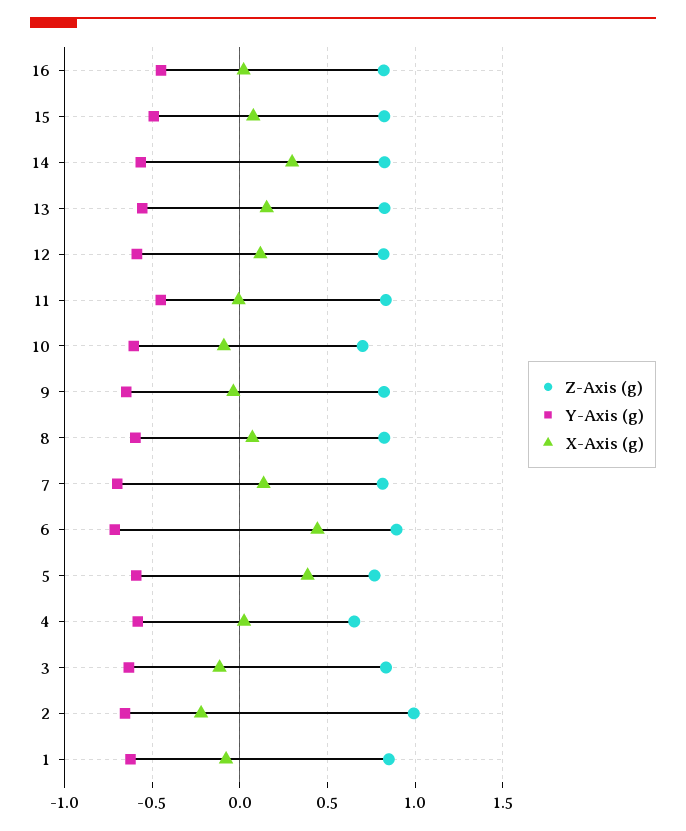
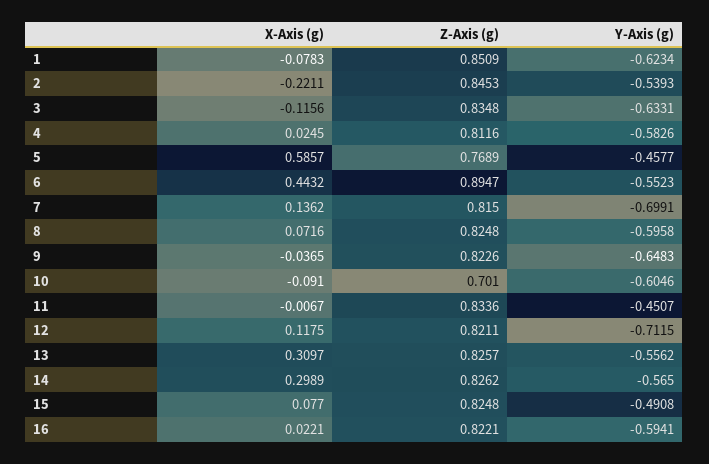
  {
    "Z-Axis (g)": {
      "16": 0.8221,
      "15": 0.8248,
      "14": 0.8262,
      "13": 0.8257,
      "12": 0.8211,
      "11": 0.8336,
      "10": 0.701,
      "9": 0.8226,
      "8": 0.8248,
      "7": 0.815,
      "6": 0.8947,
      "5": 0.7689,
-     "4": 0.65,
+     "4": 0.8116,
      "3": 0.8348,
-     "2": 1,
+     "2": 0.8453,
      "1": 0.8509
    },
    "Y-Axis (g)": {
-     "16": -0.45,
+     "16": -0.5941,
      "15": -0.4908,
      "14": -0.565,
      "13": -0.5562,
-     "12": -0.6,
+     "12": -0.7115,
      "11": -0.4507,
      "10": -0.6046,
      "9": -0.6483,
      "8": -0.5958,
      "7": -0.6991,
-     "6": -0.7,
+     "6": -0.5523,
-     "5": -0.6,
+     "5": -0.4577,
      "4": -0.5826,
      "3": -0.6331,
-     "2": -0.65,
+     "2": -0.5393,
      "1": -0.6234
    },
    "X-Axis (g)": {
      "16": 0.0221,
      "15": 0.077,
      "14": 0.2989,
-     "13": 0.15,
+     "13": 0.3097,
      "12": 0.1175,
      "11": -0.0067,
      "10": -0.091,
      "9": -0.0365,
      "8": 0.0716,
      "7": 0.1362,
      "6": 0.4432,
-     "5": 0.4,
+     "5": 0.5857,
      "4": 0.0245,
      "3": -0.1156,
      "2": -0.2211,
      "1": -0.0783
    }
  }

